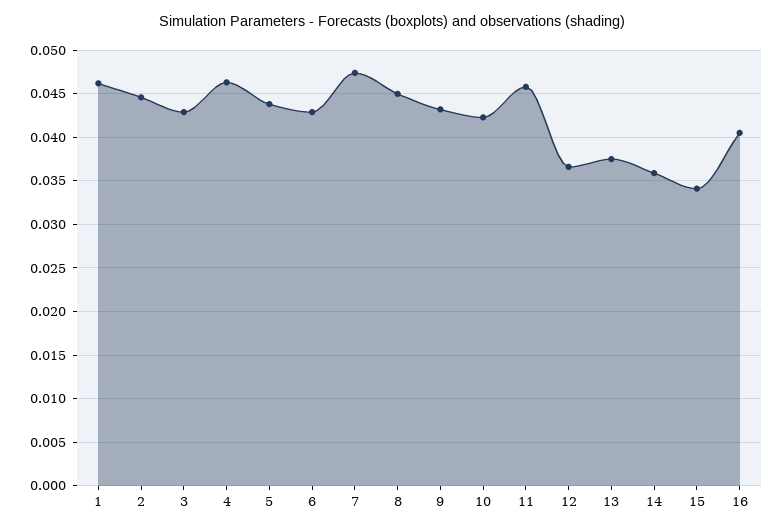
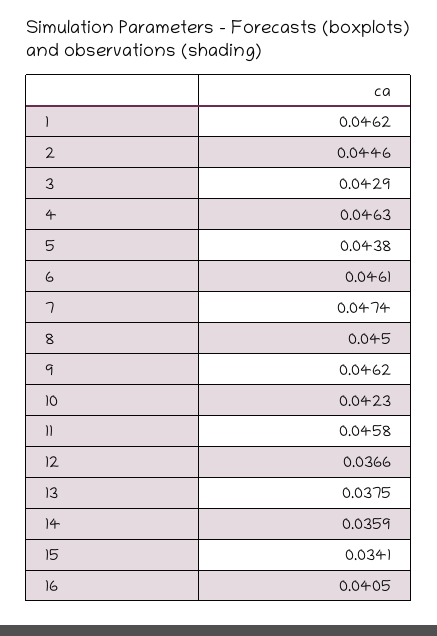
  {
    "1": 0.0462,
    "2": 0.0446,
    "3": 0.0429,
    "4": 0.0463,
    "5": 0.0438,
-   "6": 0.043,
+   "6": 0.0461,
    "7": 0.0474,
    "8": 0.045,
-   "9": 0.043,
+   "9": 0.0462,
    "10": 0.0423,
    "11": 0.0458,
    "12": 0.0366,
    "13": 0.0375,
    "14": 0.0359,
    "15": 0.0341,
    "16": 0.0405
  }

